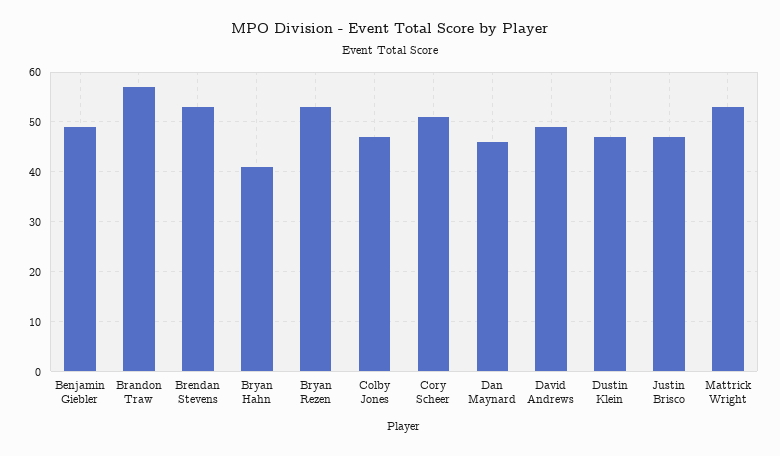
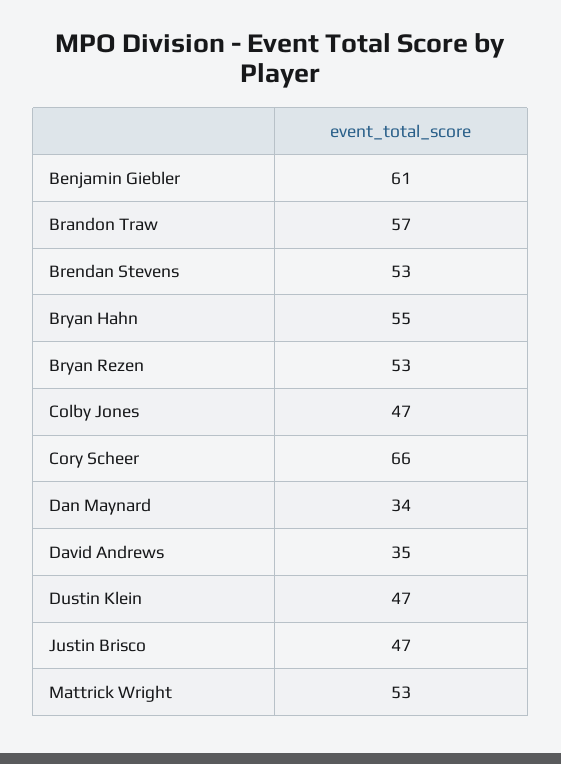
  {
-   "Benjamin Giebler": 50,
+   "Benjamin Giebler": 61,
    "Brandon Traw": 57,
    "Brendan Stevens": 53,
-   "Bryan Hahn": 40,
+   "Bryan Hahn": 55,
    "Bryan Rezen": 53,
    "Colby Jones": 47,
-   "Cory Scheer": 50,
+   "Cory Scheer": 66,
-   "Dan Maynard": 45,
+   "Dan Maynard": 34,
-   "David Andrews": 50,
+   "David Andrews": 35,
    "Dustin Klein": 47,
    "Justin Brisco": 47,
    "Mattrick Wright": 53
  }

